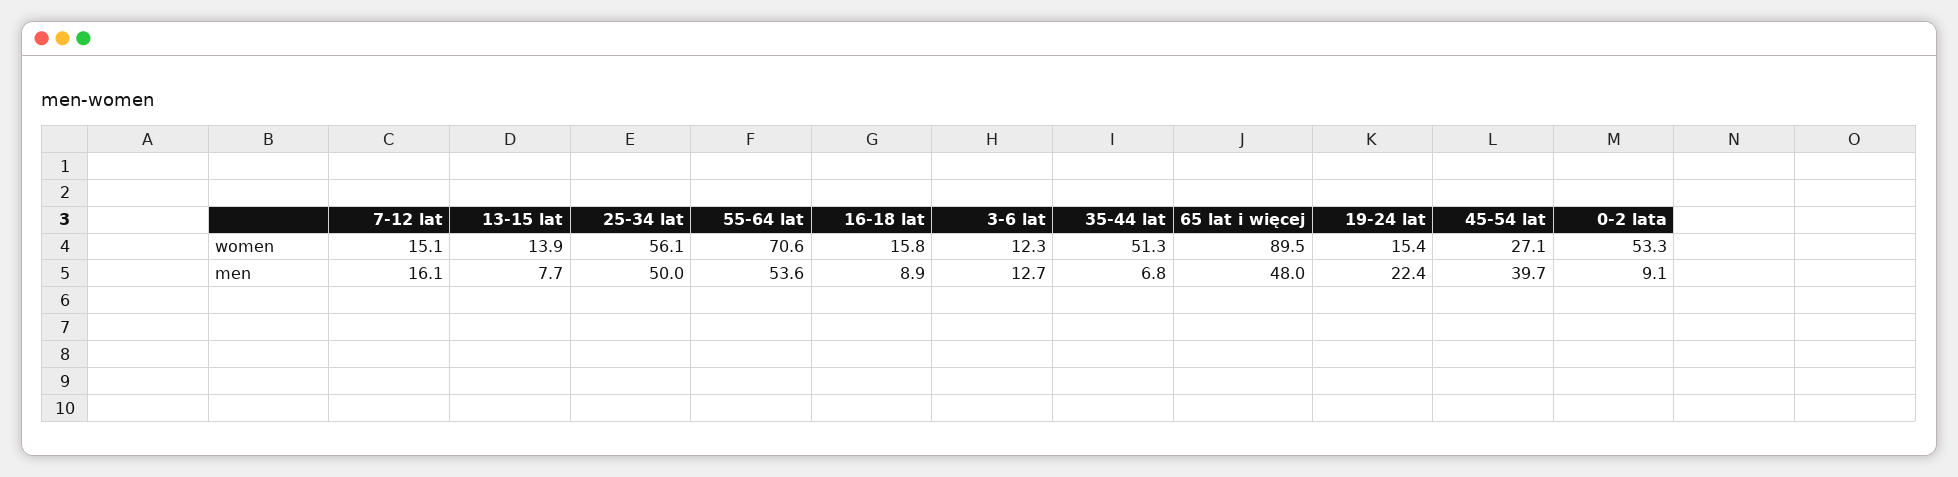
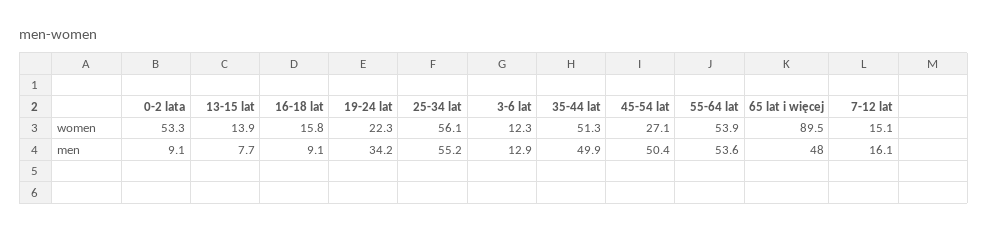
  {
    "7-12 lat": {
      "women": 15.1,
      "men": 16.1
    },
    "13-15 lat": {
      "women": 13.9,
      "men": 7.7
    },
    "25-34 lat": {
      "women": 56.1,
-     "men": 50
+     "men": 55.2
    },
    "55-64 lat": {
-     "women": 70.6,
+     "women": 53.9,
      "men": 53.6
    },
    "16-18 lat": {
      "women": 15.8,
-     "men": 8.9
+     "men": 9.1
    },
    "3-6 lat": {
      "women": 12.3,
-     "men": 12.7
+     "men": 12.9
    },
    "35-44 lat": {
      "women": 51.3,
-     "men": 6.8
+     "men": 49.9
    },
    "65 lat i więcej": {
      "women": 89.5,
      "men": 48
    },
    "19-24 lat": {
-     "women": 15.4,
+     "women": 22.3,
-     "men": 22.4
+     "men": 34.2
    },
    "45-54 lat": {
      "women": 27.1,
-     "men": 39.7
+     "men": 50.4
    },
    "0-2 lata": {
      "women": 53.3,
      "men": 9.1
    }
  }

